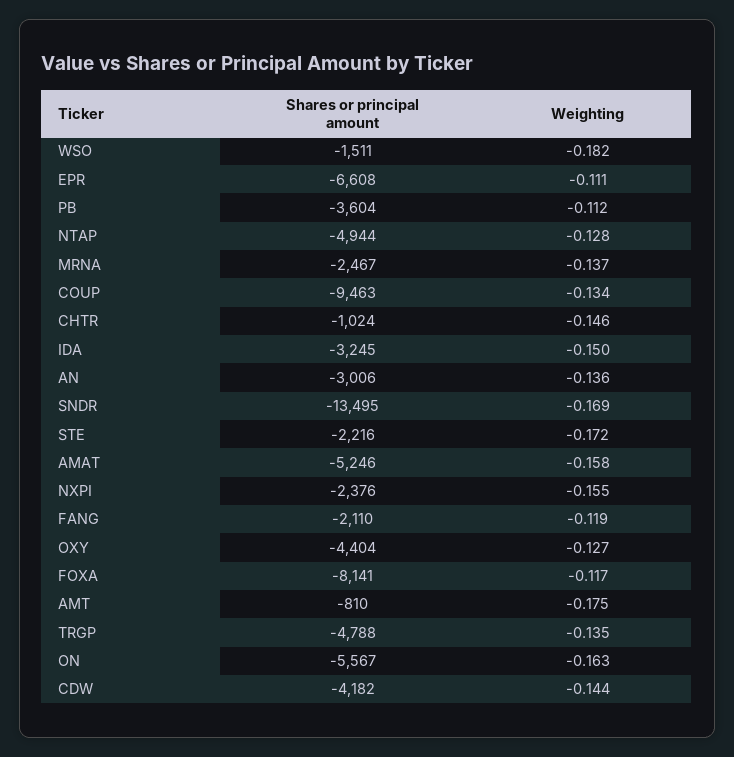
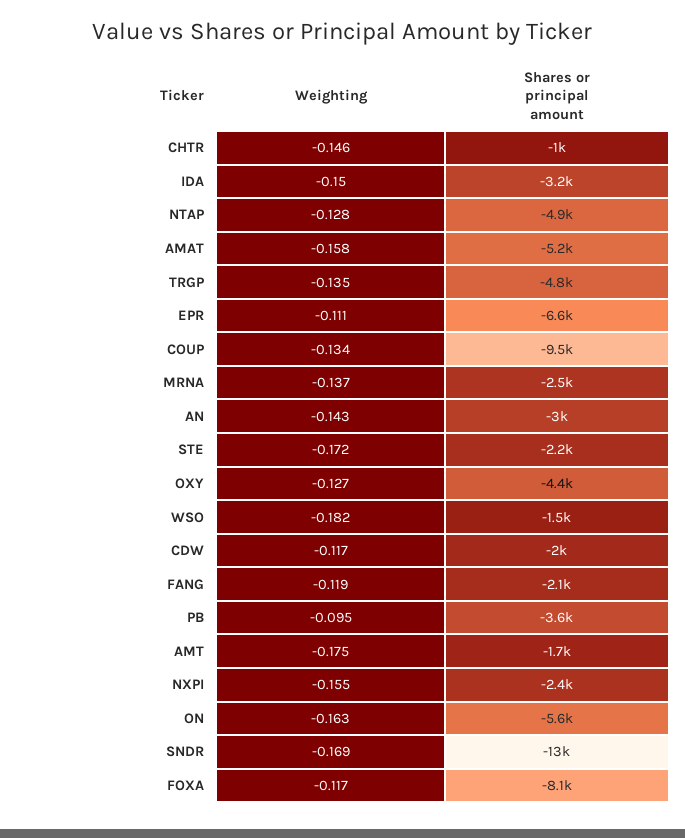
  {
    "Shares or principal amount": {
      "WSO": -1511,
      "EPR": -6608,
      "PB": -3604,
      "NTAP": -4944,
      "MRNA": -2467,
      "COUP": -9463,
      "CHTR": -1024,
      "IDA": -3245,
      "AN": -3006,
      "SNDR": -13495,
      "STE": -2216,
      "AMAT": -5246,
      "NXPI": -2376,
      "FANG": -2110,
      "OXY": -4404,
      "FOXA": -8141,
-     "AMT": -810,
+     "AMT": -1700,
      "TRGP": -4788,
      "ON": -5567,
-     "CDW": -4182
+     "CDW": -2000
    },
    "Weighting": {
      "WSO": -0.182,
      "EPR": -0.111,
-     "PB": -0.112,
+     "PB": -0.095,
      "NTAP": -0.128,
      "MRNA": -0.137,
      "COUP": -0.134,
      "CHTR": -0.146,
      "IDA": -0.15,
-     "AN": -0.136,
+     "AN": -0.143,
      "SNDR": -0.169,
      "STE": -0.172,
      "AMAT": -0.158,
      "NXPI": -0.155,
      "FANG": -0.119,
      "OXY": -0.127,
      "FOXA": -0.117,
      "AMT": -0.175,
      "TRGP": -0.135,
      "ON": -0.163,
-     "CDW": -0.144
+     "CDW": -0.117
    }
  }

